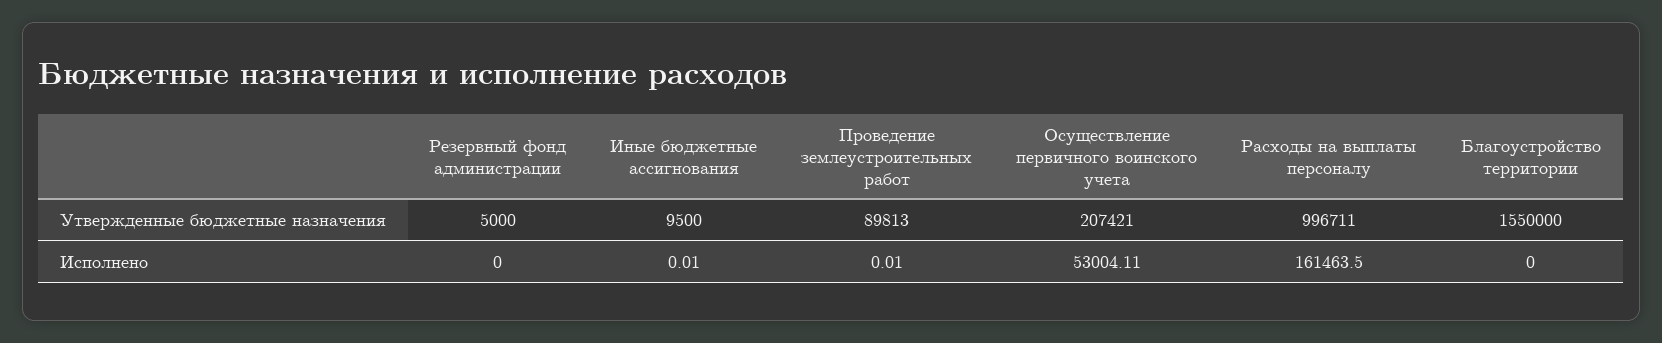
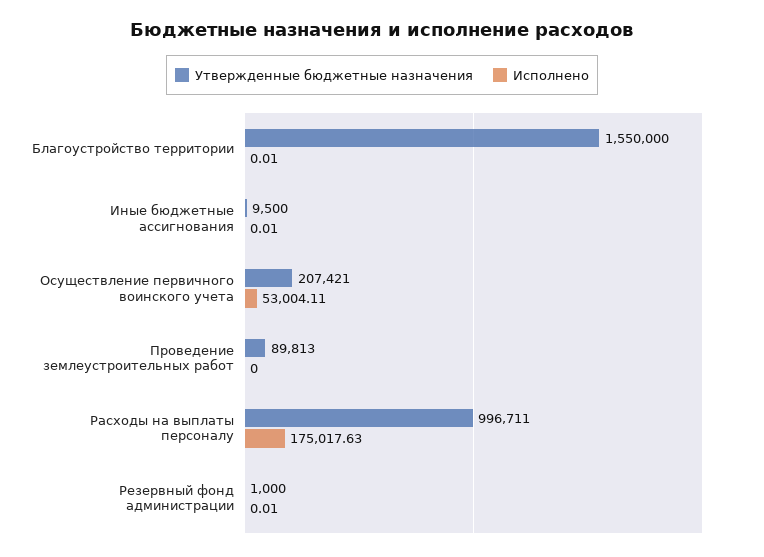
  {
    "Утвержденные бюджетные назначения": {
-     "Резервный фонд администрации": 5000,
+     "Резервный фонд администрации": 1000,
      "Иные бюджетные ассигнования": 9500,
      "Проведение землеустроительных работ": 89813,
      "Осуществление первичного воинского учета": 207421,
      "Расходы на выплаты персоналу": 996711,
      "Благоустройство территории": 1550000
    },
    "Исполнено": {
-     "Резервный фонд администрации": 0,
+     "Резервный фонд администрации": 0.01,
      "Иные бюджетные ассигнования": 0.01,
-     "Проведение землеустроительных работ": 0.01,
+     "Проведение землеустроительных работ": 0,
      "Осуществление первичного воинского учета": 53004.11,
-     "Расходы на выплаты персоналу": 161463.5,
+     "Расходы на выплаты персоналу": 175017.63,
-     "Благоустройство территории": 0
+     "Благоустройство территории": 0.01
    }
  }

